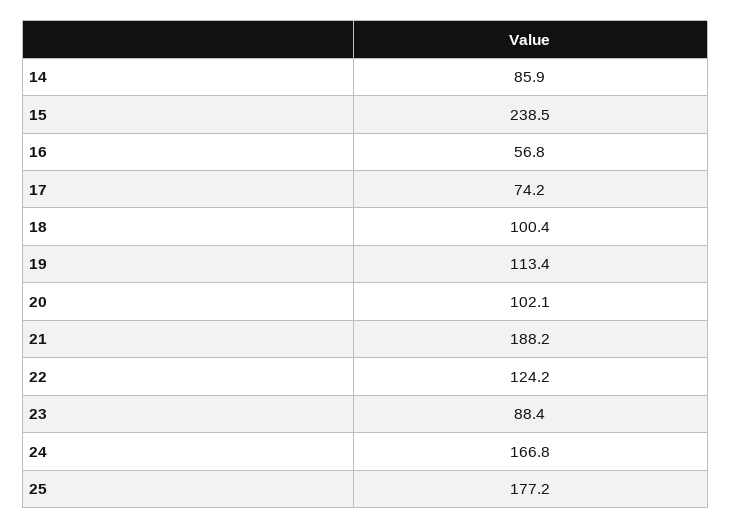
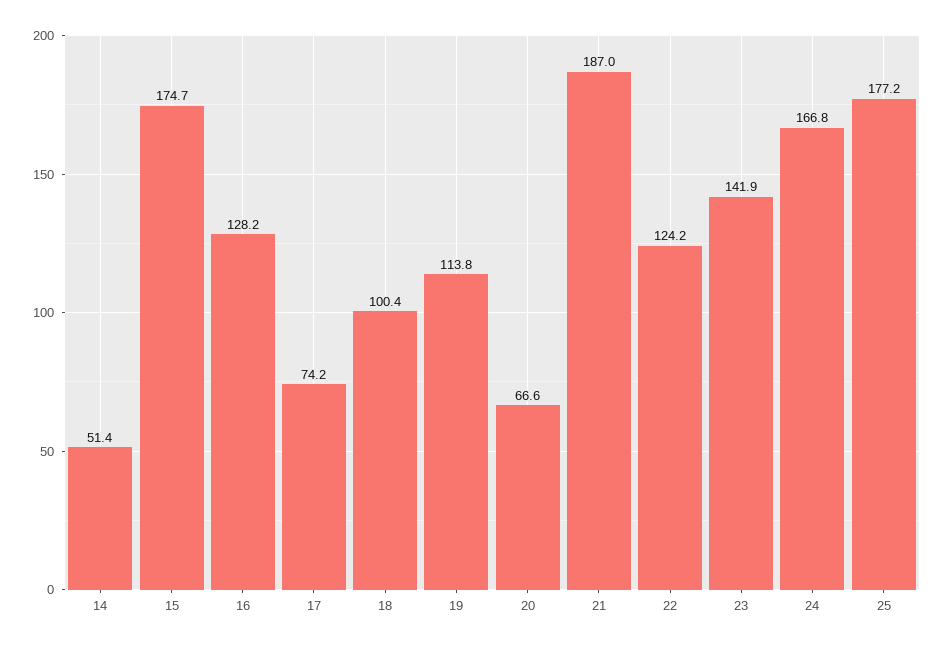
  {
-   "14": 85.9,
+   "14": 51.4,
-   "15": 238.5,
+   "15": 174.7,
-   "16": 56.8,
+   "16": 128.2,
    "17": 74.2,
    "18": 100.4,
-   "19": 113.4,
+   "19": 113.8,
-   "20": 102.1,
+   "20": 66.6,
-   "21": 188.2,
+   "21": 187,
    "22": 124.2,
-   "23": 88.4,
+   "23": 141.9,
    "24": 166.8,
    "25": 177.2
  }

